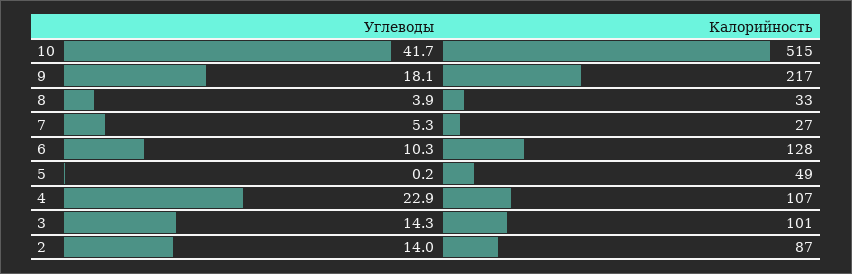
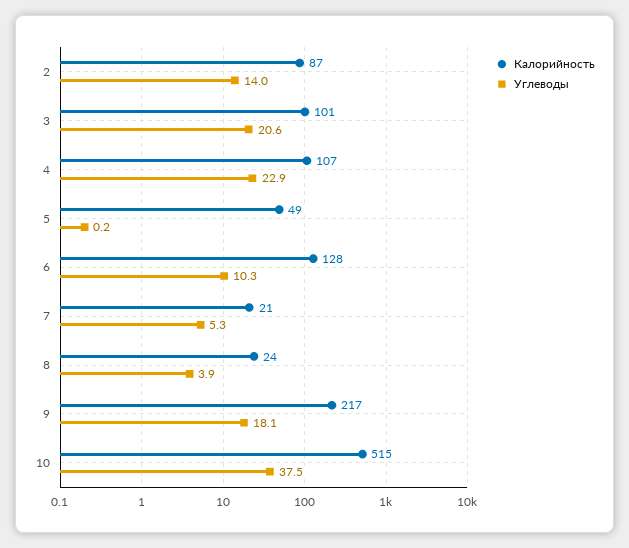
  {
    "Углеводы": {
-     "10": 41.7,
+     "10": 37.5,
      "9": 18.1,
      "8": 3.9,
      "7": 5.3,
      "6": 10.3,
      "5": 0.2,
      "4": 22.9,
-     "3": 14.3,
+     "3": 20.6,
      "2": 14
    },
    "Калорийность": {
      "10": 515,
      "9": 217,
-     "8": 33,
+     "8": 24,
-     "7": 27,
+     "7": 21,
      "6": 128,
      "5": 49,
      "4": 107,
      "3": 101,
      "2": 87
    }
  }

